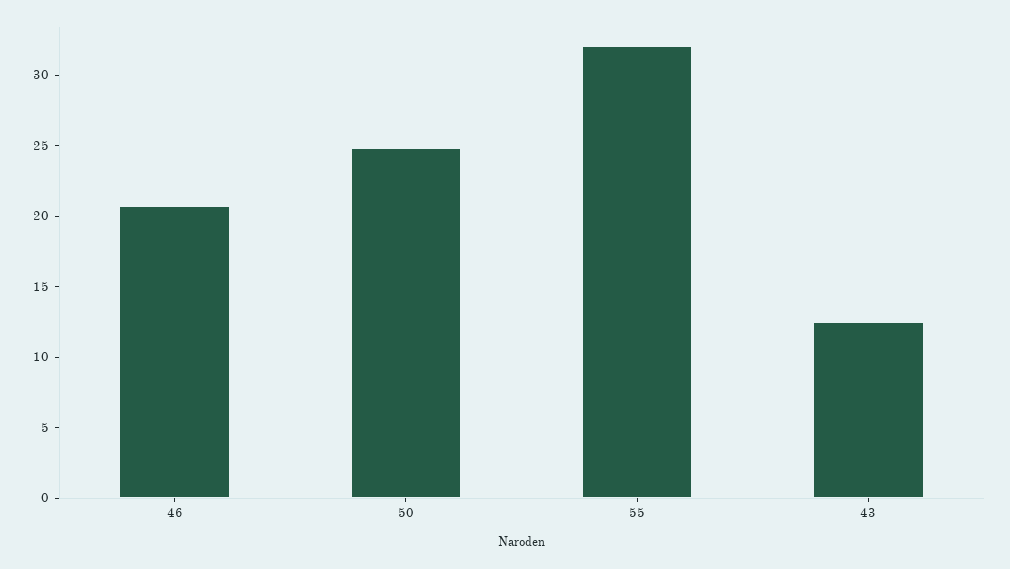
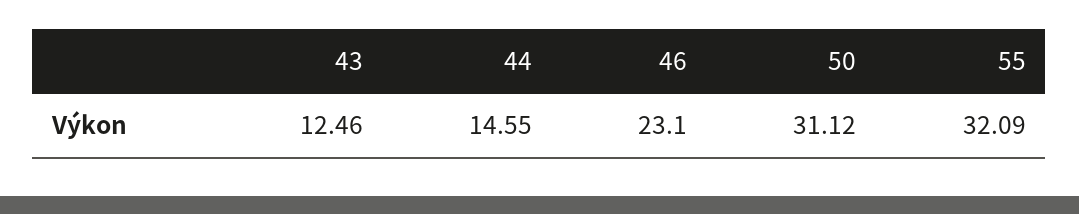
  {
-   "46": 21,
+   "46": 23.1,
-   "50": 25,
+   "50": 31.12,
    "55": 32.09,
-   "43": 12.46
+   "43": 12.46,
+   "44": 14.55
  }

